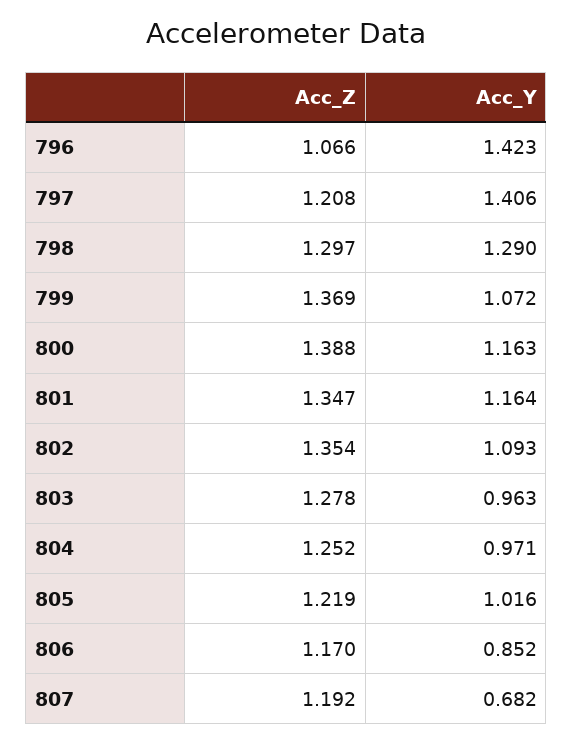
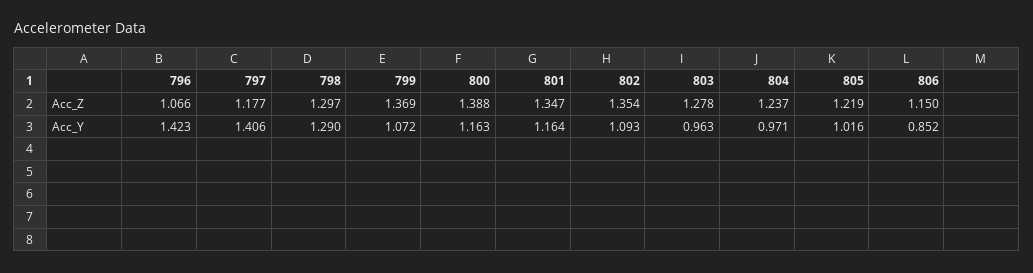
  {
    "Acc_Z": {
      "796": 1.066,
-     "797": 1.208,
+     "797": 1.177,
      "798": 1.297,
      "799": 1.369,
      "800": 1.388,
      "801": 1.347,
      "802": 1.354,
      "803": 1.278,
-     "804": 1.252,
+     "804": 1.237,
      "805": 1.219,
-     "806": 1.17,
+     "806": 1.15
-     "807": 1.192
    },
    "Acc_Y": {
      "796": 1.423,
      "797": 1.406,
      "798": 1.29,
      "799": 1.072,
      "800": 1.163,
      "801": 1.164,
      "802": 1.093,
      "803": 0.963,
      "804": 0.971,
      "805": 1.016,
-     "806": 0.852,
+     "806": 0.852
-     "807": 0.682
    }
  }

